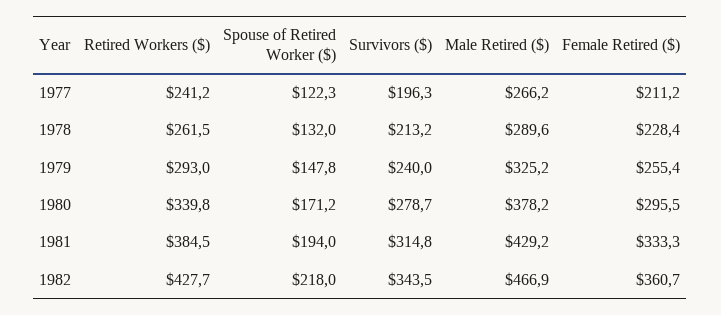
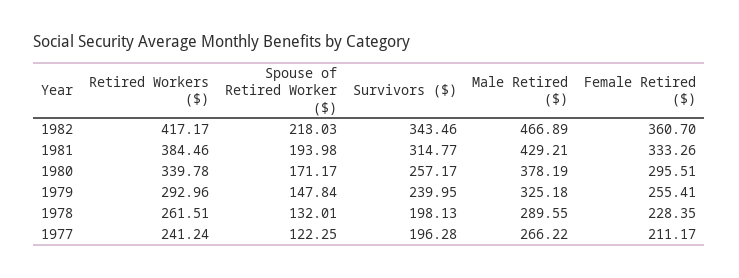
  {
    "Retired Workers ($)": {
      "1977": 241.24,
      "1978": 261.51,
      "1979": 292.96,
      "1980": 339.78,
      "1981": 384.46,
-     "1982": 427.7
+     "1982": 417.17
    },
    "Spouse of Retired Worker ($)": {
      "1977": 122.25,
      "1978": 132.01,
      "1979": 147.84,
      "1980": 171.17,
      "1981": 193.98,
      "1982": 218.03
    },
    "Survivors ($)": {
      "1977": 196.28,
-     "1978": 213.2,
+     "1978": 198.13,
      "1979": 239.95,
-     "1980": 278.7,
+     "1980": 257.17,
      "1981": 314.77,
      "1982": 343.46
    },
    "Male Retired ($)": {
      "1977": 266.22,
      "1978": 289.55,
      "1979": 325.18,
      "1980": 378.19,
      "1981": 429.21,
      "1982": 466.89
    },
    "Female Retired ($)": {
      "1977": 211.17,
      "1978": 228.35,
      "1979": 255.41,
      "1980": 295.51,
      "1981": 333.26,
      "1982": 360.7
    }
  }

